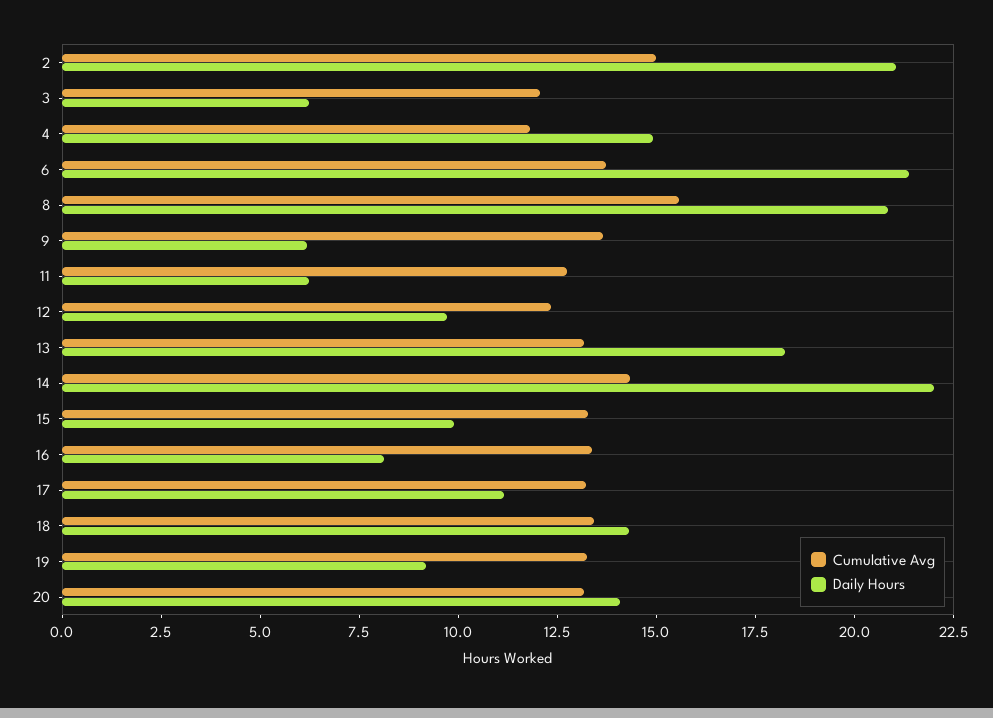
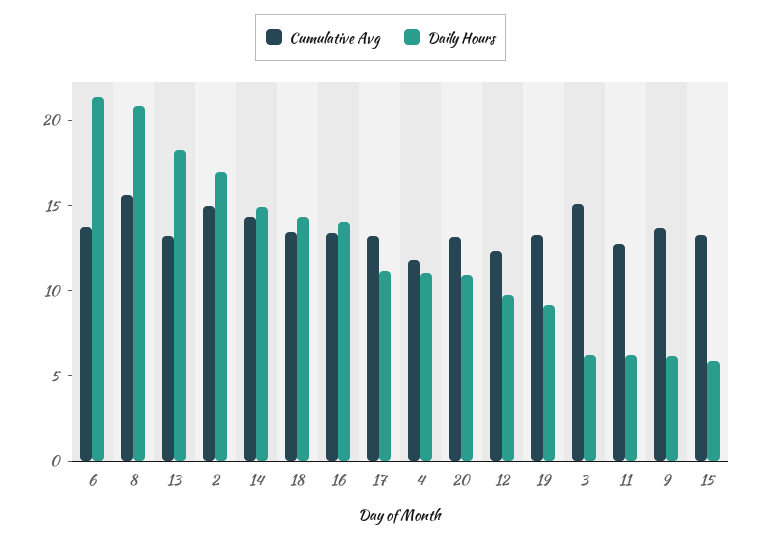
  {
    "Cumulative Avg": {
      "2": 15,
-     "3": 12,
+     "3": 15,
      "4": 12,
      "6": 13.5,
      "8": 15.5,
      "9": 13.5,
      "11": 12.5,
      "12": 12.5,
      "13": 13,
      "14": 14.5,
      "15": 13.5,
      "16": 13.5,
      "17": 13,
      "18": 13.5,
      "19": 13,
      "20": 13
    },
    "Daily Hours": {
-     "2": 21,
+     "2": 17,
      "3": 6,
-     "4": 15,
+     "4": 11,
      "6": 21.5,
      "8": 21,
      "9": 6,
      "11": 6,
      "12": 9.5,
      "13": 18,
-     "14": 22,
+     "14": 15,
-     "15": 10,
+     "15": 6,
-     "16": 8,
+     "16": 14,
      "17": 11,
      "18": 14.5,
      "19": 9,
-     "20": 14
+     "20": 11
    }
  }

